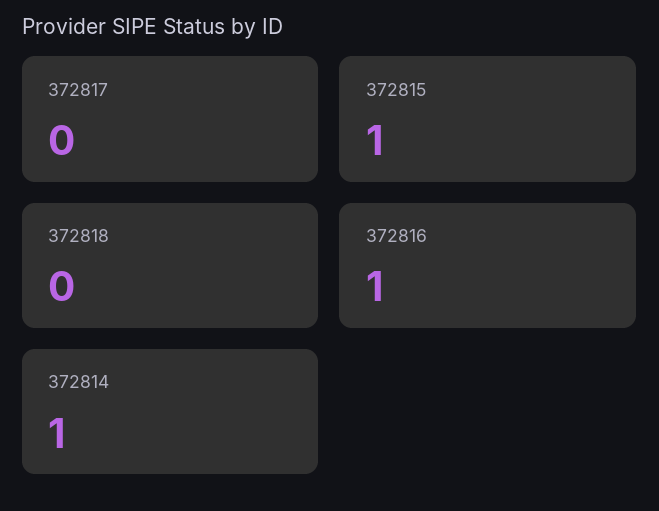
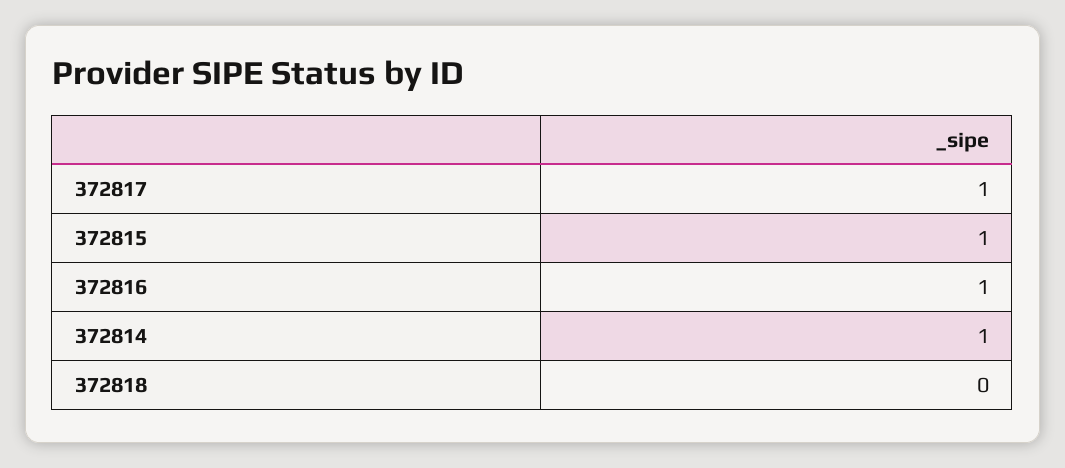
  {
-   "372817": 0,
+   "372817": 1,
    "372815": 1,
    "372818": 0,
    "372816": 1,
    "372814": 1
  }

